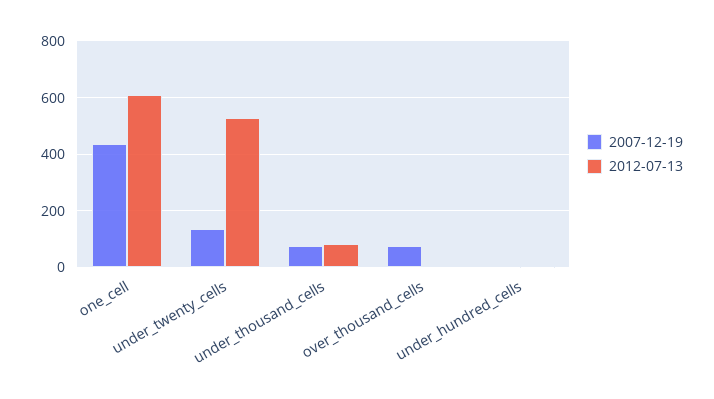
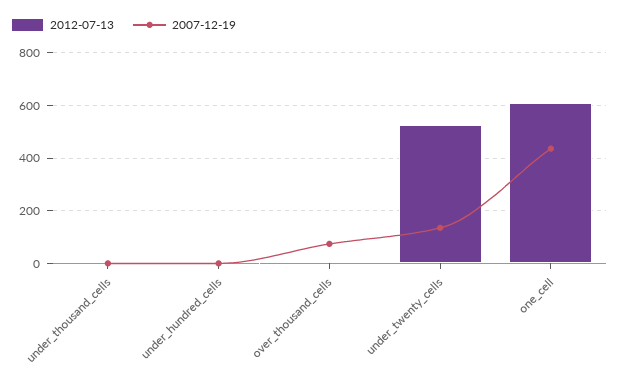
  {
    "2007-12-19": {
      "one_cell": 425,
      "under_twenty_cells": 125,
-     "under_thousand_cells": 75,
+     "under_thousand_cells": 0,
      "over_thousand_cells": 75,
      "under_hundred_cells": 0
    },
    "2012-07-13": {
      "one_cell": 600,
      "under_twenty_cells": 525,
-     "under_thousand_cells": 75,
+     "under_thousand_cells": 0,
      "over_thousand_cells": 0,
      "under_hundred_cells": 0
    }
  }

